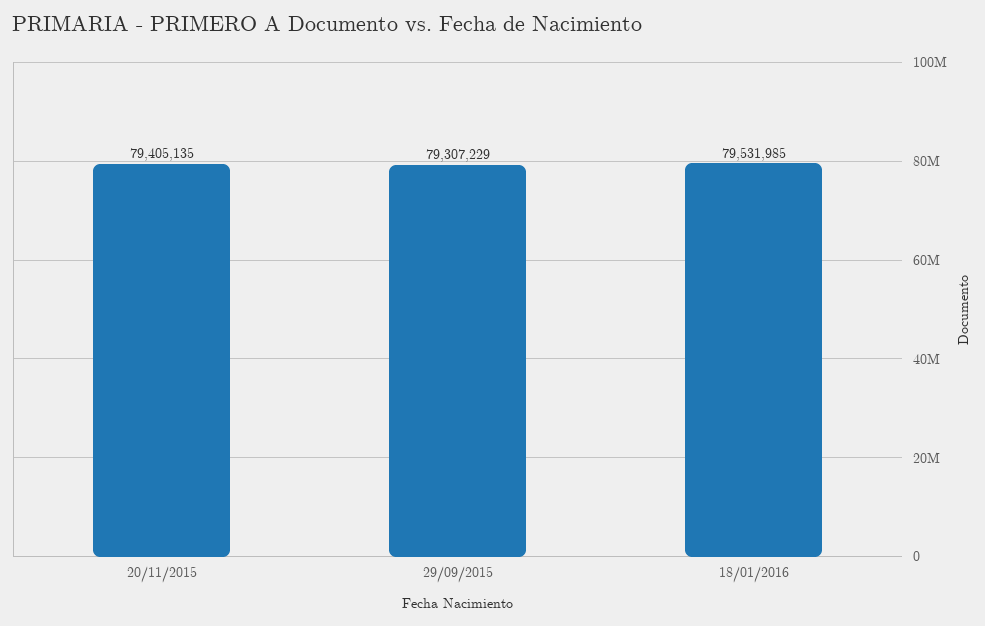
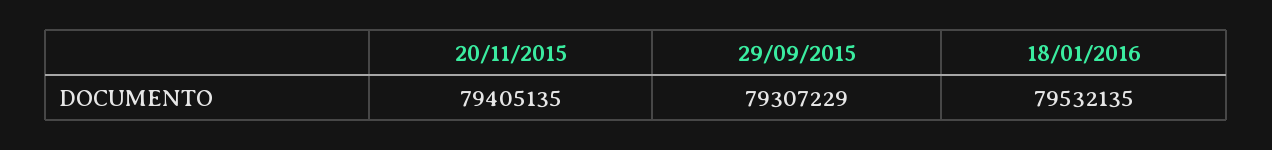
  {
    "20/11/2015": 79405135,
    "29/09/2015": 79307229,
-   "18/01/2016": 79531985
+   "18/01/2016": 79532135
  }

